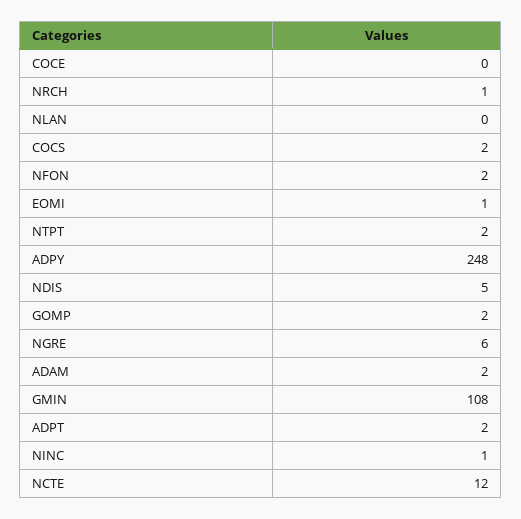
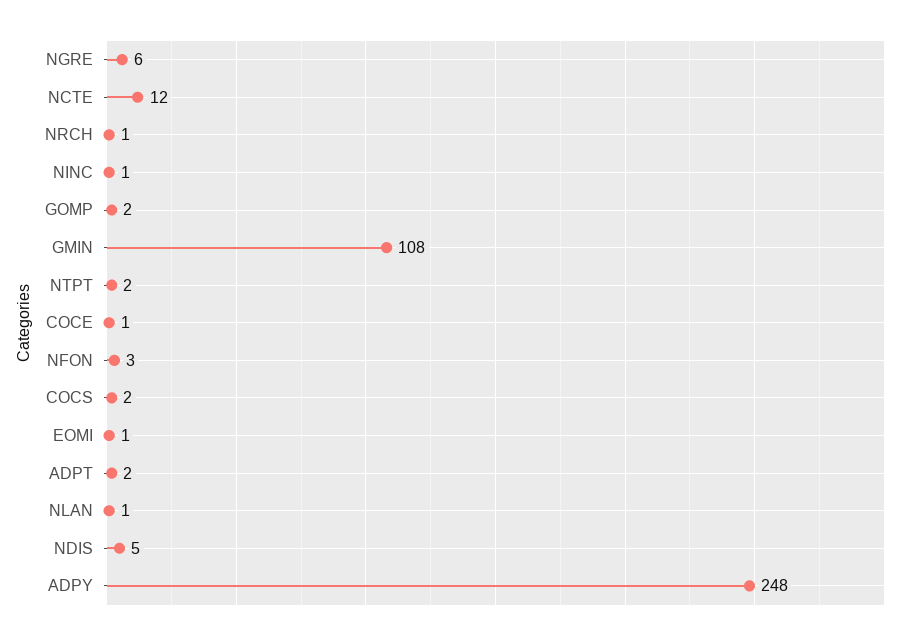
  {
-   "COCE": 0,
+   "COCE": 1,
    "NRCH": 1,
-   "NLAN": 0,
+   "NLAN": 1,
    "COCS": 2,
-   "NFON": 2,
+   "NFON": 3,
    "EOMI": 1,
    "NTPT": 2,
    "ADPY": 248,
    "NDIS": 5,
    "GOMP": 2,
    "NGRE": 6,
-   "ADAM": 2,
    "GMIN": 108,
    "ADPT": 2,
    "NINC": 1,
    "NCTE": 12
  }

